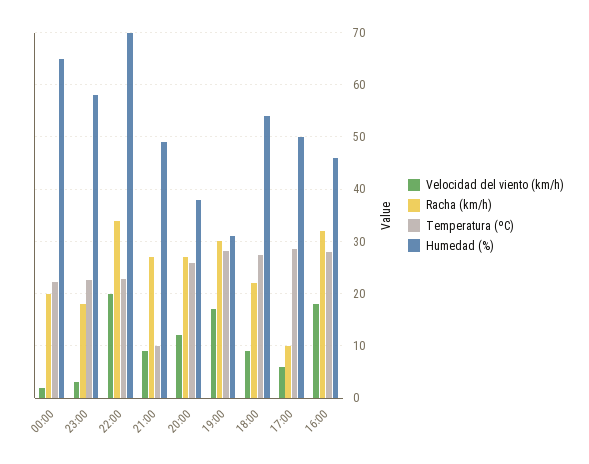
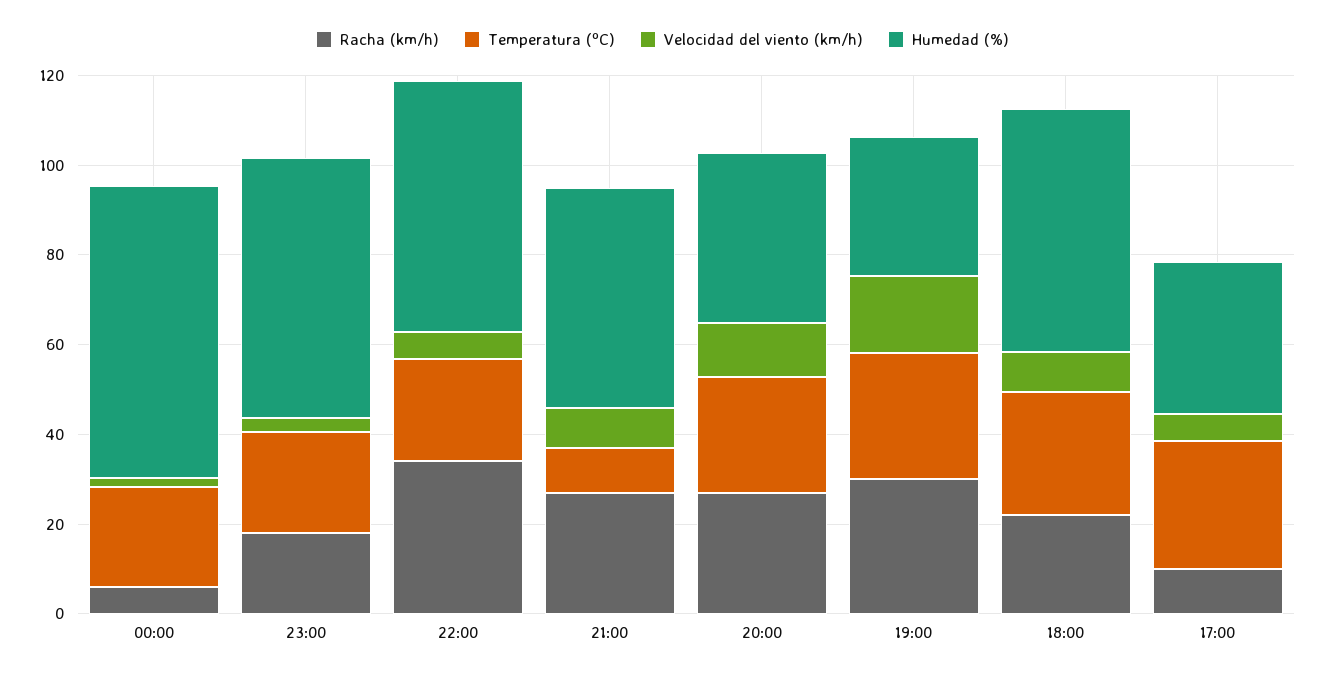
  {
    "Velocidad del viento (km/h)": {
      "00:00": 2,
      "23:00": 4,
-     "22:00": 20,
+     "22:00": 5,
      "21:00": 10,
      "20:00": 12,
      "19:00": 18,
      "18:00": 10,
-     "17:00": 6,
+     "17:00": 6
-     "16:00": 18
    },
    "Racha (km/h)": {
-     "00:00": 20,
+     "00:00": 5,
      "23:00": 18,
      "22:00": 34,
      "21:00": 28,
      "20:00": 28,
      "19:00": 30,
      "18:00": 22,
-     "17:00": 10,
+     "17:00": 10
-     "16:00": 32
    },
    "Temperatura (ºC)": {
      "00:00": 22,
      "23:00": 22,
      "22:00": 22,
      "21:00": 10,
      "20:00": 26,
      "19:00": 28,
      "18:00": 28,
-     "17:00": 28,
+     "17:00": 28
-     "16:00": 28
    },
    "Humedad (%)": {
      "00:00": 66,
      "23:00": 58,
-     "22:00": 70,
+     "22:00": 55,
      "21:00": 50,
      "20:00": 38,
      "19:00": 32,
      "18:00": 54,
-     "17:00": 50,
+     "17:00": 35
-     "16:00": 46
    }
  }

